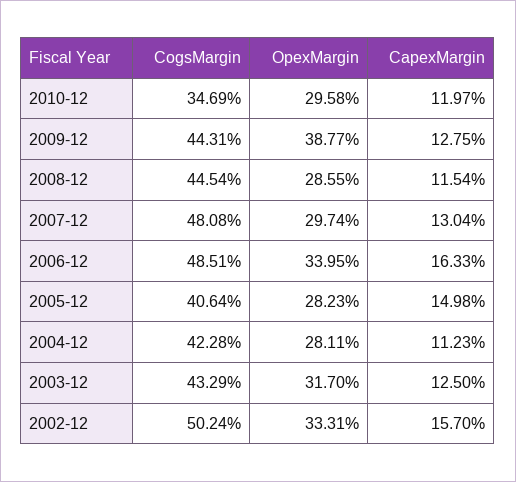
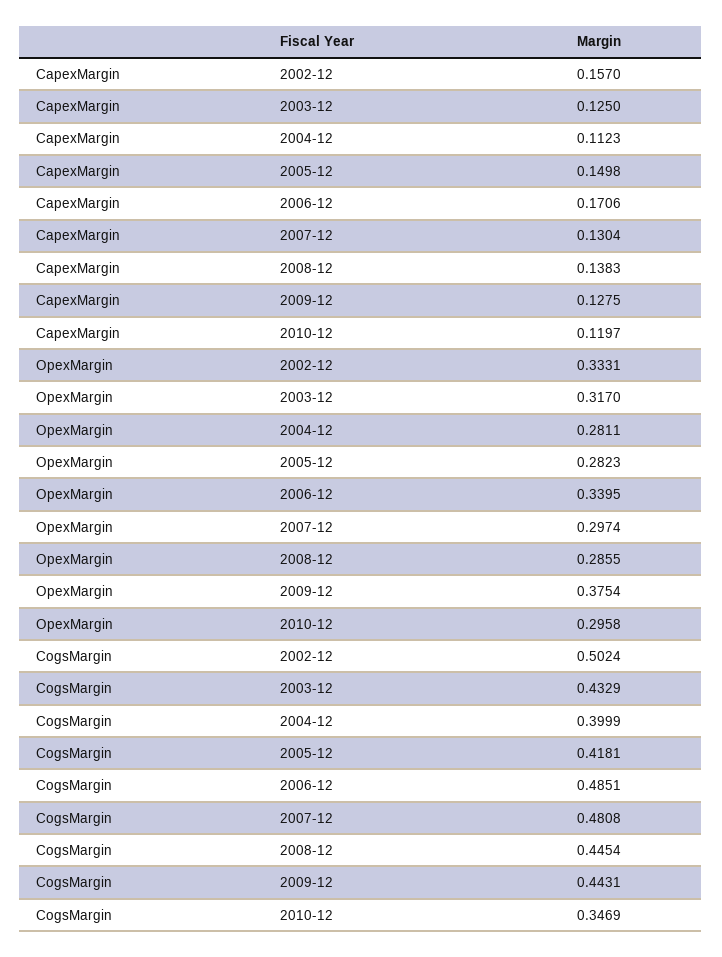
  {
    "CogsMargin": {
      "2010-12": 0.3469,
      "2009-12": 0.4431,
      "2008-12": 0.4454,
      "2007-12": 0.4808,
      "2006-12": 0.4851,
-     "2005-12": 0.4064,
+     "2005-12": 0.4181,
-     "2004-12": 0.4228,
+     "2004-12": 0.3999,
      "2003-12": 0.4329,
      "2002-12": 0.5024
    },
    "OpexMargin": {
      "2010-12": 0.2958,
-     "2009-12": 0.3877,
+     "2009-12": 0.3754,
      "2008-12": 0.2855,
      "2007-12": 0.2974,
      "2006-12": 0.3395,
      "2005-12": 0.2823,
      "2004-12": 0.2811,
      "2003-12": 0.317,
      "2002-12": 0.3331
    },
    "CapexMargin": {
      "2010-12": 0.1197,
      "2009-12": 0.1275,
-     "2008-12": 0.1154,
+     "2008-12": 0.1383,
      "2007-12": 0.1304,
-     "2006-12": 0.1633,
+     "2006-12": 0.1706,
      "2005-12": 0.1498,
      "2004-12": 0.1123,
      "2003-12": 0.125,
      "2002-12": 0.157
    }
  }

